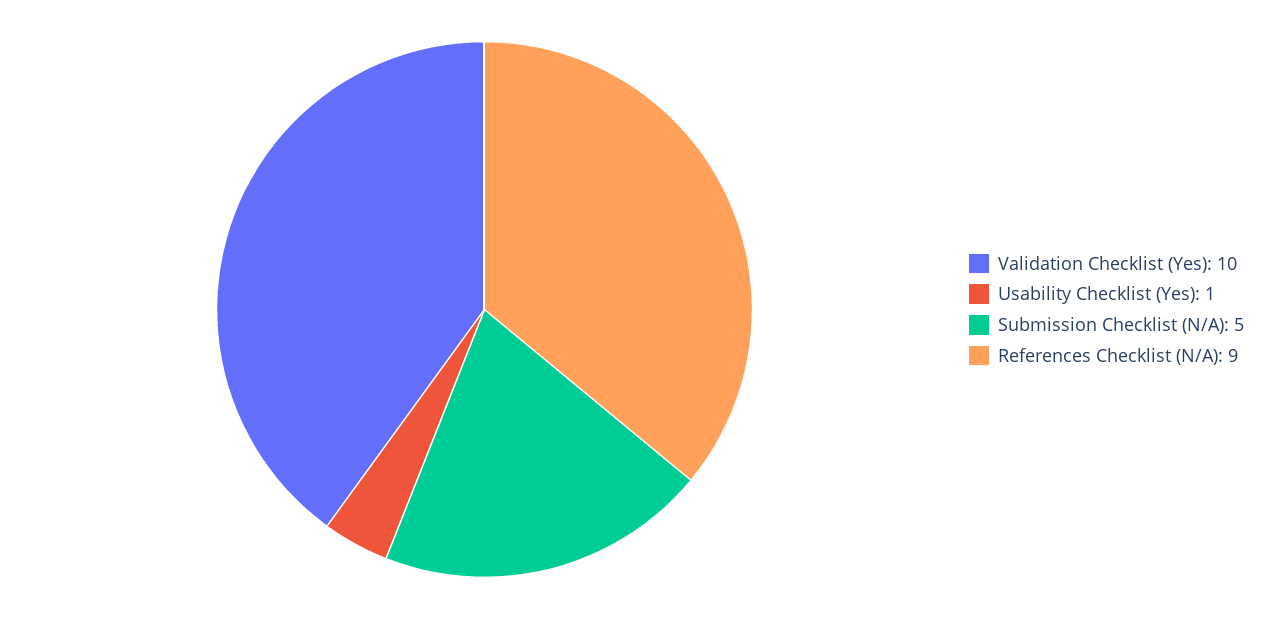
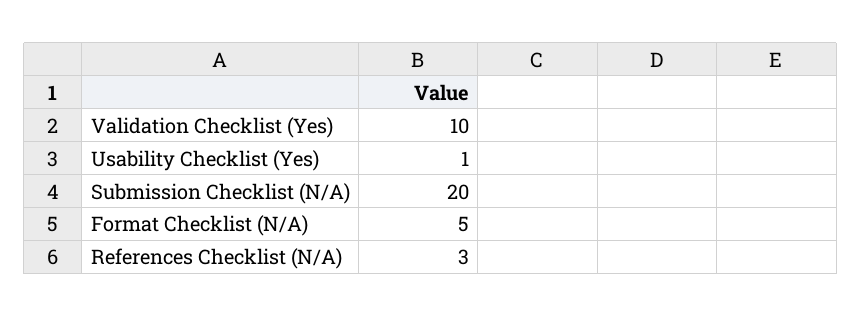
  {
    "Validation Checklist (Yes)": 10,
    "Usability Checklist (Yes)": 1,
-   "Submission Checklist (N/A)": 5,
+   "Submission Checklist (N/A)": 20,
-   "References Checklist (N/A)": 9
+   "References Checklist (N/A)": 3,
+   "Format Checklist (N/A)": 5
  }

